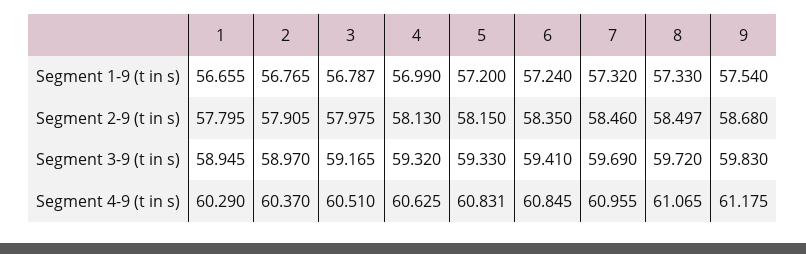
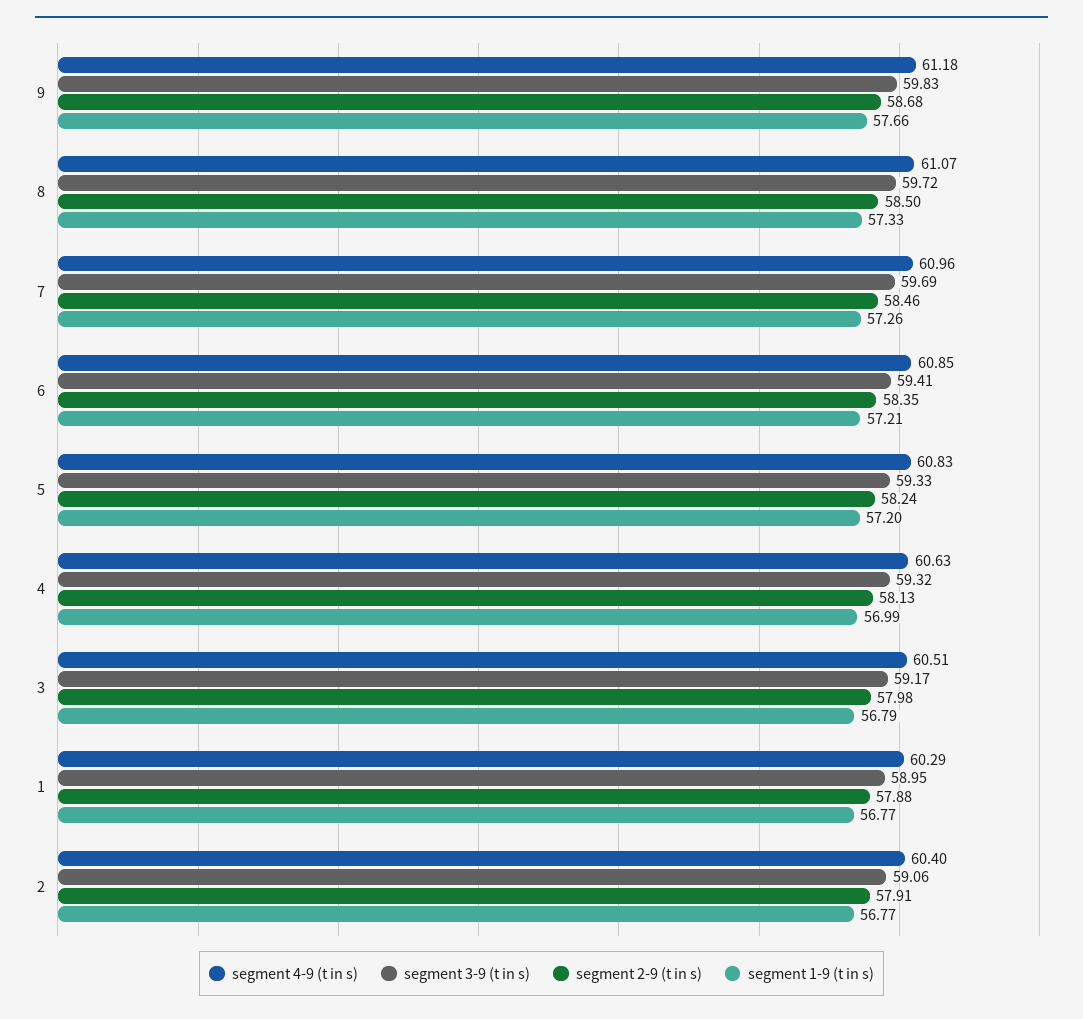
  {
    "Segment 1-9 (t in s)": {
-     "1": 56.655,
+     "1": 56.77,
      "2": 56.765,
      "3": 56.787,
      "4": 56.99,
      "5": 57.2,
-     "6": 57.24,
+     "6": 57.21,
-     "7": 57.32,
+     "7": 57.26,
      "8": 57.33,
-     "9": 57.54
+     "9": 57.66
    },
    "Segment 2-9 (t in s)": {
-     "1": 57.795,
+     "1": 57.88,
      "2": 57.905,
      "3": 57.975,
      "4": 58.13,
-     "5": 58.15,
+     "5": 58.24,
      "6": 58.35,
      "7": 58.46,
      "8": 58.497,
      "9": 58.68
    },
    "Segment 3-9 (t in s)": {
      "1": 58.945,
-     "2": 58.97,
+     "2": 59.06,
      "3": 59.165,
      "4": 59.32,
      "5": 59.33,
      "6": 59.41,
      "7": 59.69,
      "8": 59.72,
      "9": 59.83
    },
    "Segment 4-9 (t in s)": {
      "1": 60.29,
-     "2": 60.37,
+     "2": 60.4,
      "3": 60.51,
      "4": 60.625,
      "5": 60.831,
      "6": 60.845,
      "7": 60.955,
      "8": 61.065,
      "9": 61.175
    }
  }

